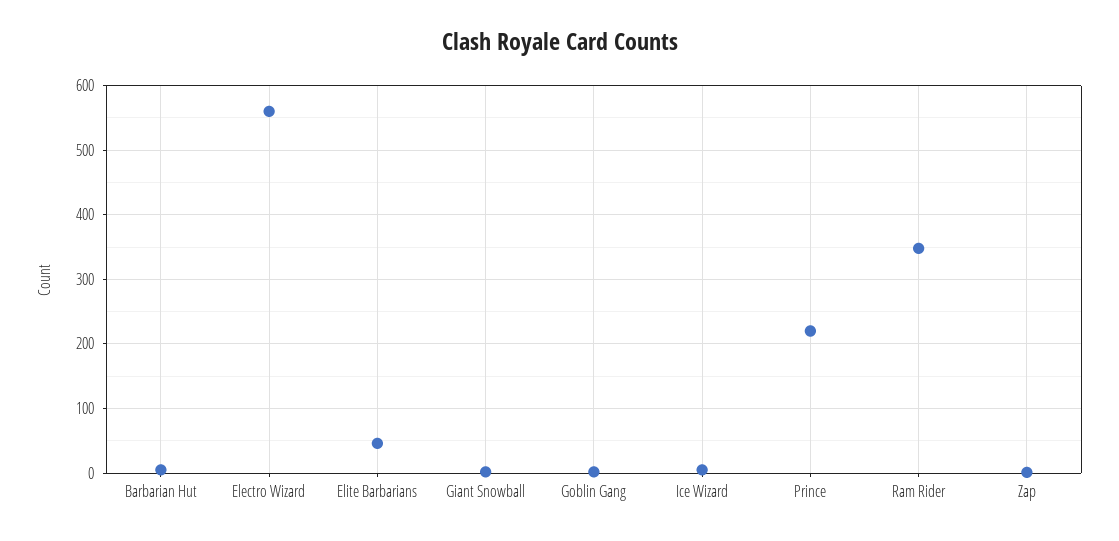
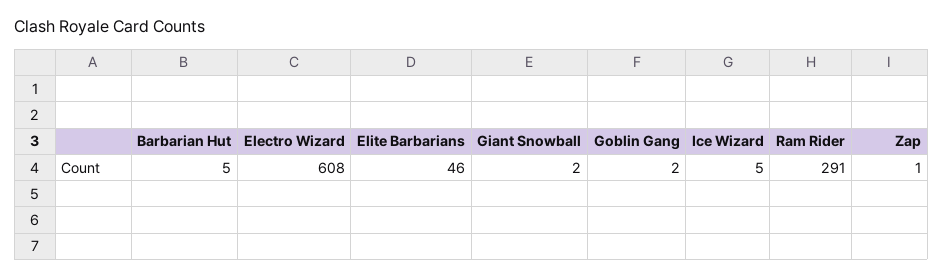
  {
    "Barbarian Hut": 5,
-   "Electro Wizard": 560,
+   "Electro Wizard": 608,
    "Elite Barbarians": 46,
    "Giant Snowball": 2,
    "Goblin Gang": 2,
    "Ice Wizard": 5,
-   "Prince": 220,
-   "Ram Rider": 350,
+   "Ram Rider": 291,
    "Zap": 1
  }

